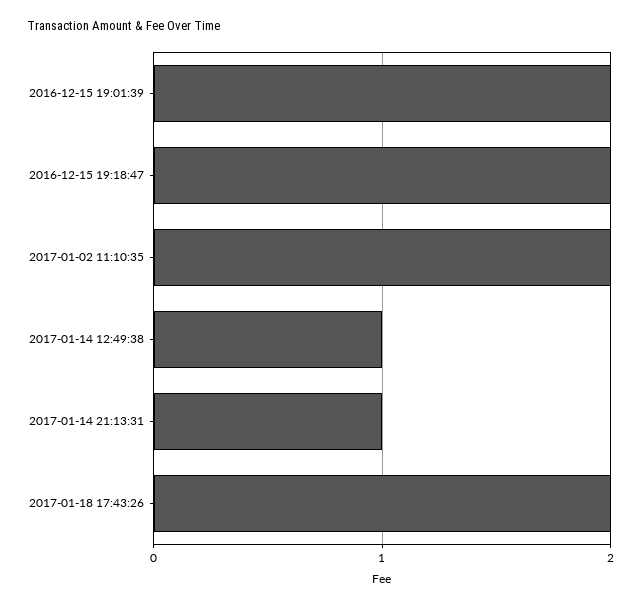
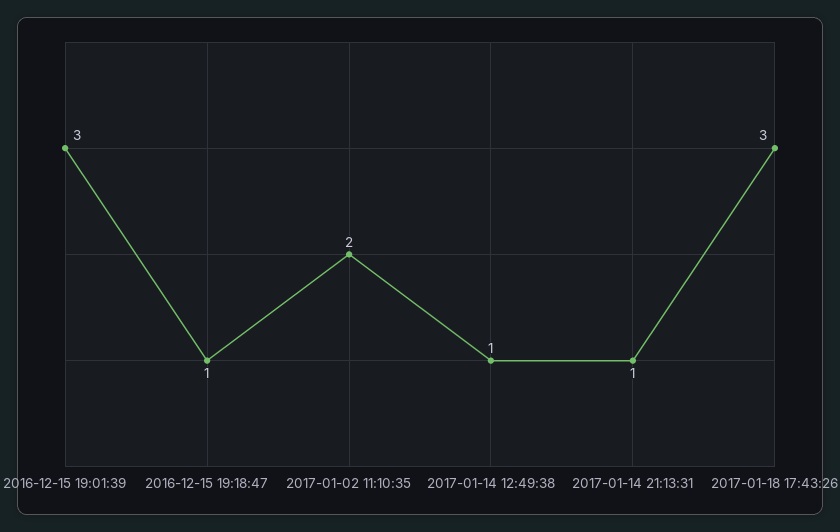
  {
-   "2016-12-15 19:01:39": 2,
+   "2016-12-15 19:01:39": 3,
-   "2016-12-15 19:18:47": 2,
+   "2016-12-15 19:18:47": 1,
    "2017-01-02 11:10:35": 2,
    "2017-01-14 12:49:38": 1,
    "2017-01-14 21:13:31": 1,
-   "2017-01-18 17:43:26": 2
+   "2017-01-18 17:43:26": 3
  }

